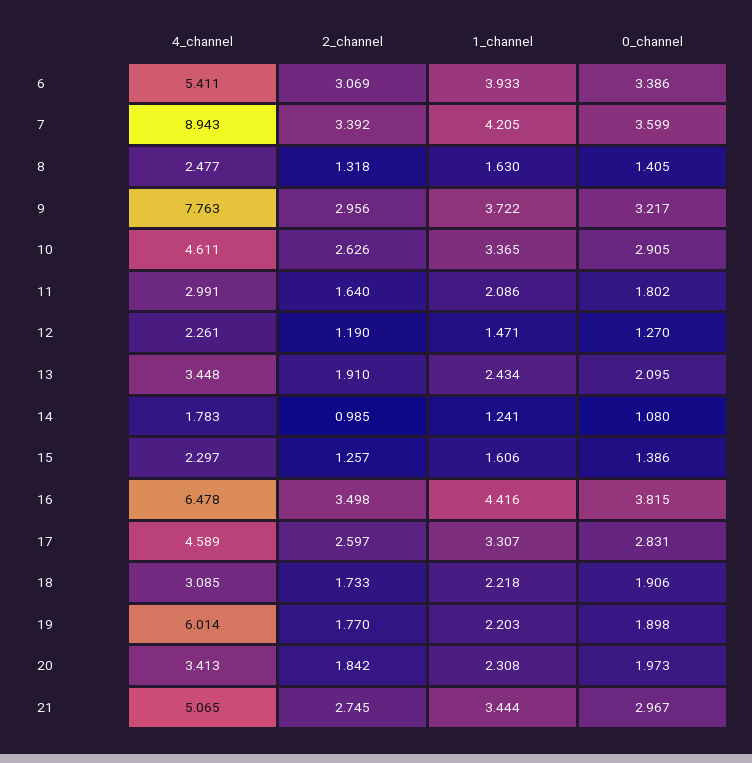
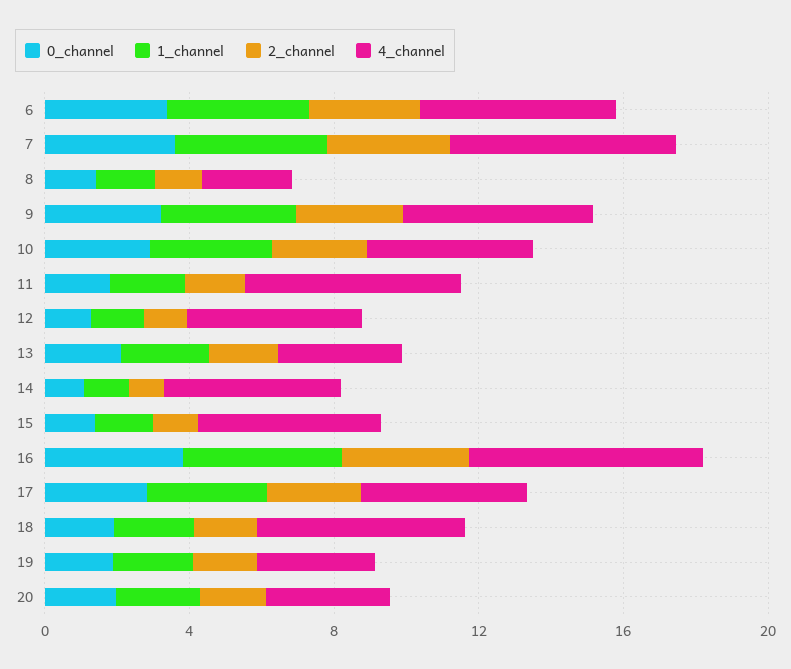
  {
    "4_channel": {
      "6": 5.411,
-     "7": 8.943,
+     "7": 6,
      "8": 2.477,
-     "9": 7.763,
+     "9": 5,
      "10": 4.611,
-     "11": 2.991,
+     "11": 6,
-     "12": 2.261,
+     "12": 5,
      "13": 3.448,
-     "14": 1.783,
+     "14": 5,
-     "15": 2.297,
+     "15": 5,
      "16": 6.478,
      "17": 4.589,
-     "18": 3.085,
+     "18": 6,
-     "19": 6.014,
+     "19": 3,
-     "20": 3.413,
+     "20": 3.413
-     "21": 5.065
    },
    "2_channel": {
      "6": 3.069,
      "7": 3.392,
      "8": 1.318,
      "9": 2.956,
      "10": 2.626,
      "11": 1.64,
      "12": 1.19,
      "13": 1.91,
      "14": 0.985,
      "15": 1.257,
      "16": 3.498,
      "17": 2.597,
      "18": 1.733,
      "19": 1.77,
-     "20": 1.842,
+     "20": 1.842
-     "21": 2.745
    },
    "1_channel": {
      "6": 3.933,
      "7": 4.205,
      "8": 1.63,
      "9": 3.722,
      "10": 3.365,
      "11": 2.086,
      "12": 1.471,
      "13": 2.434,
      "14": 1.241,
      "15": 1.606,
      "16": 4.416,
      "17": 3.307,
      "18": 2.218,
      "19": 2.203,
-     "20": 2.308,
+     "20": 2.308
-     "21": 3.444
    },
    "0_channel": {
      "6": 3.386,
      "7": 3.599,
      "8": 1.405,
      "9": 3.217,
      "10": 2.905,
      "11": 1.802,
      "12": 1.27,
      "13": 2.095,
      "14": 1.08,
      "15": 1.386,
      "16": 3.815,
      "17": 2.831,
      "18": 1.906,
      "19": 1.898,
-     "20": 1.973,
+     "20": 1.973
-     "21": 2.967
    }
  }

